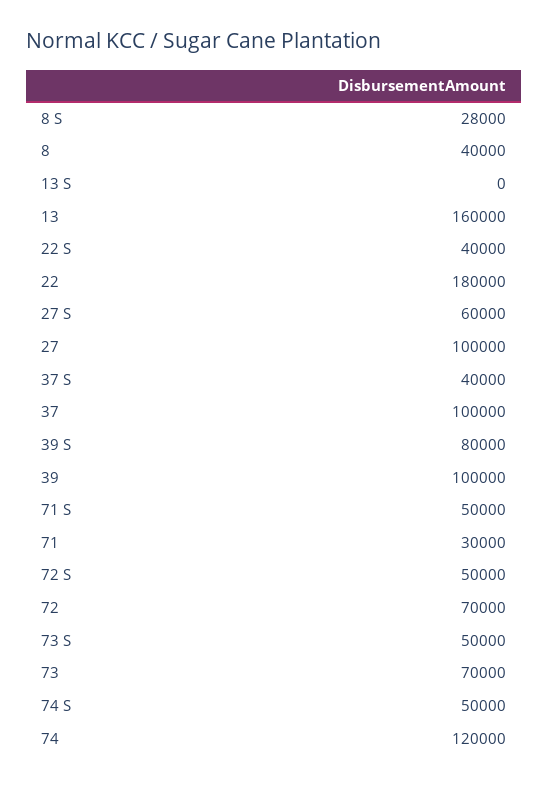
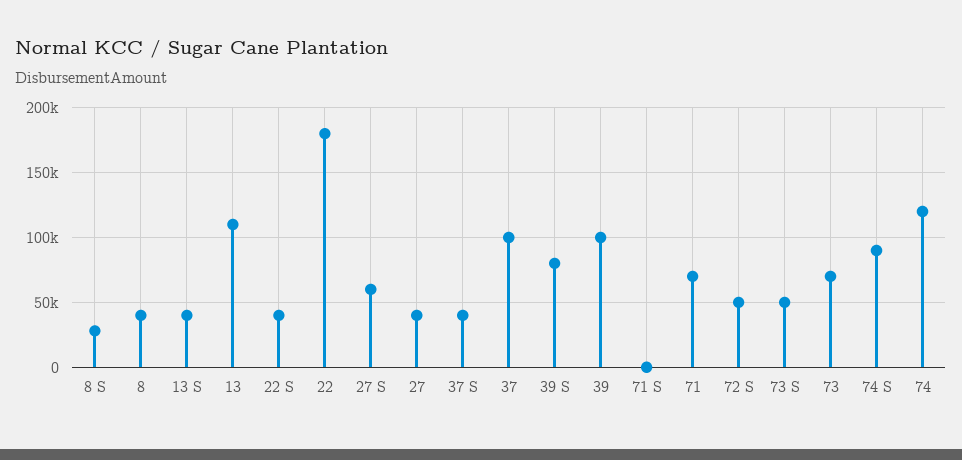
  {
    "8 S": 28000,
    "8": 40000,
-   "13 S": 0,
+   "13 S": 40000,
-   "13": 160000,
+   "13": 110000,
    "22 S": 40000,
    "22": 180000,
    "27 S": 60000,
-   "27": 100000,
+   "27": 40000,
    "37 S": 40000,
    "37": 100000,
    "39 S": 80000,
    "39": 100000,
-   "71 S": 50000,
+   "71 S": 0,
-   "71": 30000,
+   "71": 70000,
    "72 S": 50000,
-   "72": 70000,
    "73 S": 50000,
    "73": 70000,
-   "74 S": 50000,
+   "74 S": 90000,
    "74": 120000
  }

